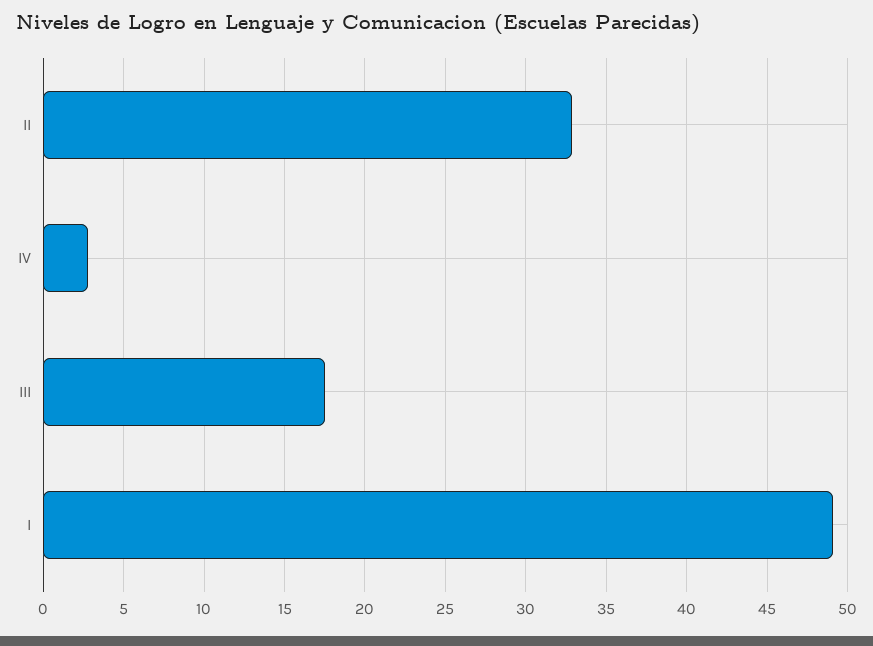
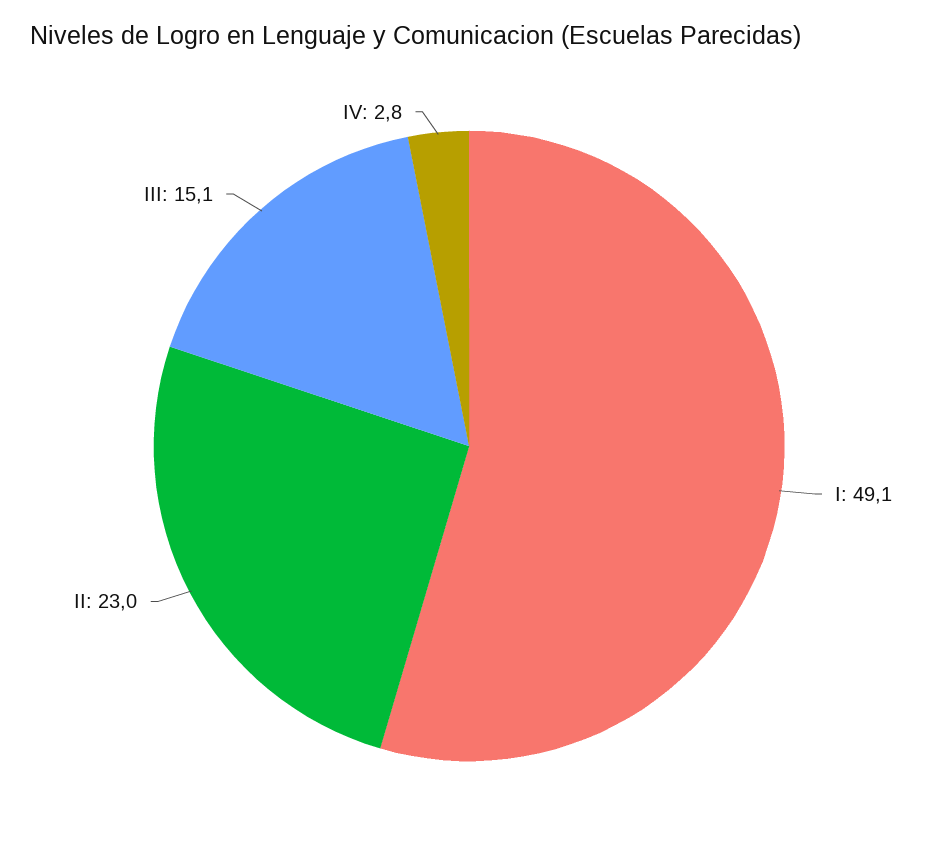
  {
-   "II": 33,
+   "II": 23,
    "IV": 2.8,
-   "III": 17.5,
+   "III": 15.1,
    "I": 49.1
  }

